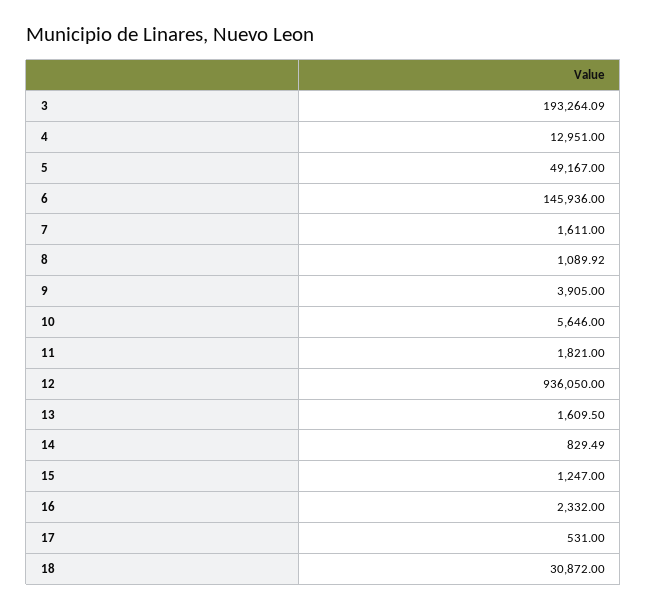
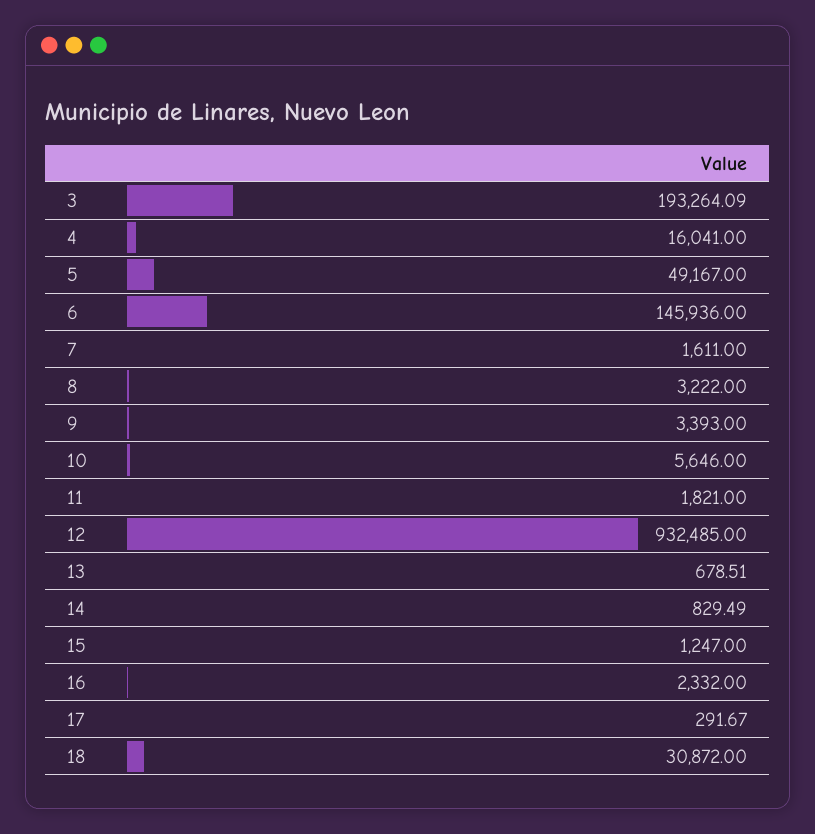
  {
    "3": 193264.09,
-   "4": 12951,
+   "4": 16041,
    "5": 49167,
    "6": 145936,
    "7": 1611,
-   "8": 1089.92,
+   "8": 3222,
-   "9": 3905,
+   "9": 3393,
    "10": 5646,
    "11": 1821,
-   "12": 936050,
+   "12": 932485,
-   "13": 1609.5,
+   "13": 678.51,
    "14": 829.49,
    "15": 1247,
    "16": 2332,
-   "17": 531,
+   "17": 291.67,
    "18": 30872
  }

